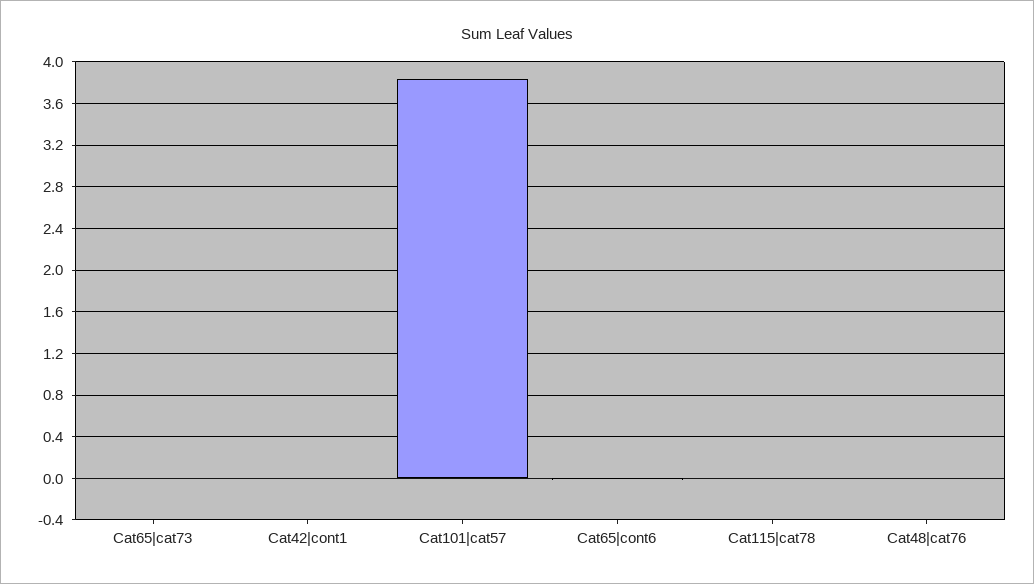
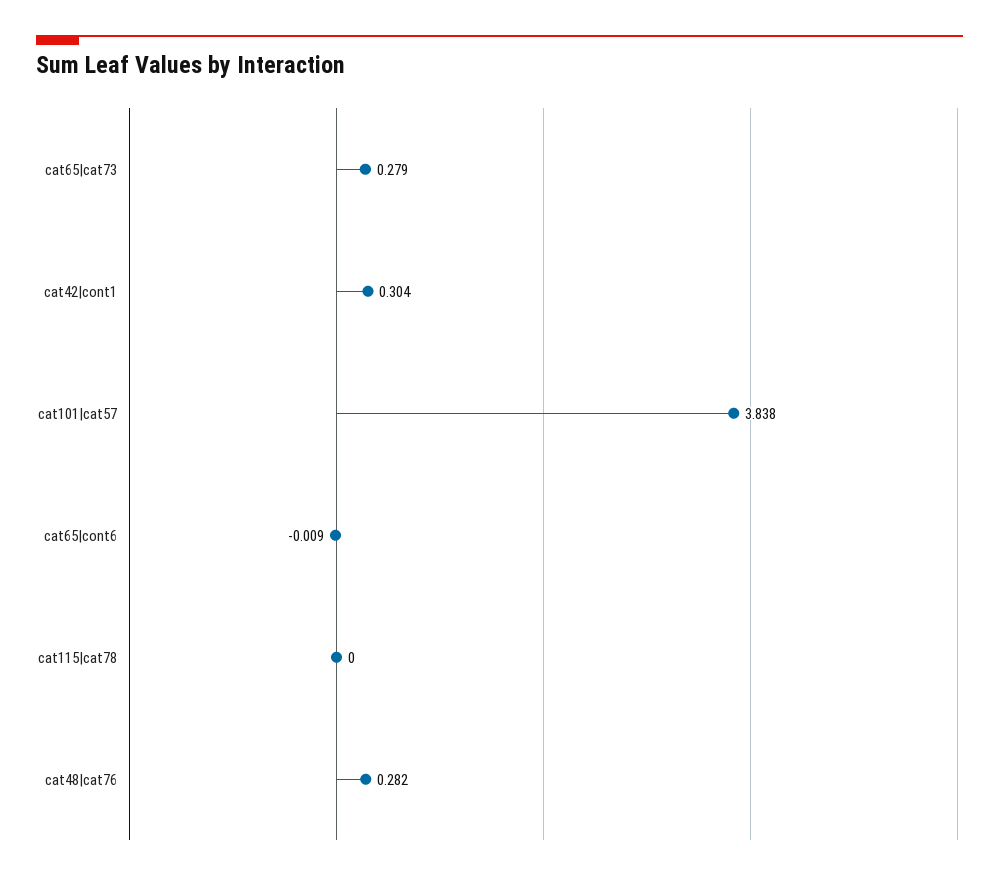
  {
-   "Cat65|cat73": 0,
+   "Cat65|cat73": 0.279,
-   "Cat42|cont1": 0,
+   "Cat42|cont1": 0.304,
    "Cat101|cat57": 3.838,
    "Cat65|cont6": -0.009,
    "Cat115|cat78": 0,
-   "Cat48|cat76": 0
+   "Cat48|cat76": 0.282
  }

